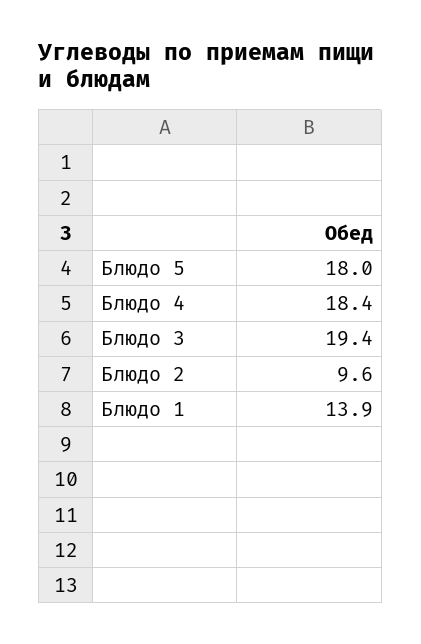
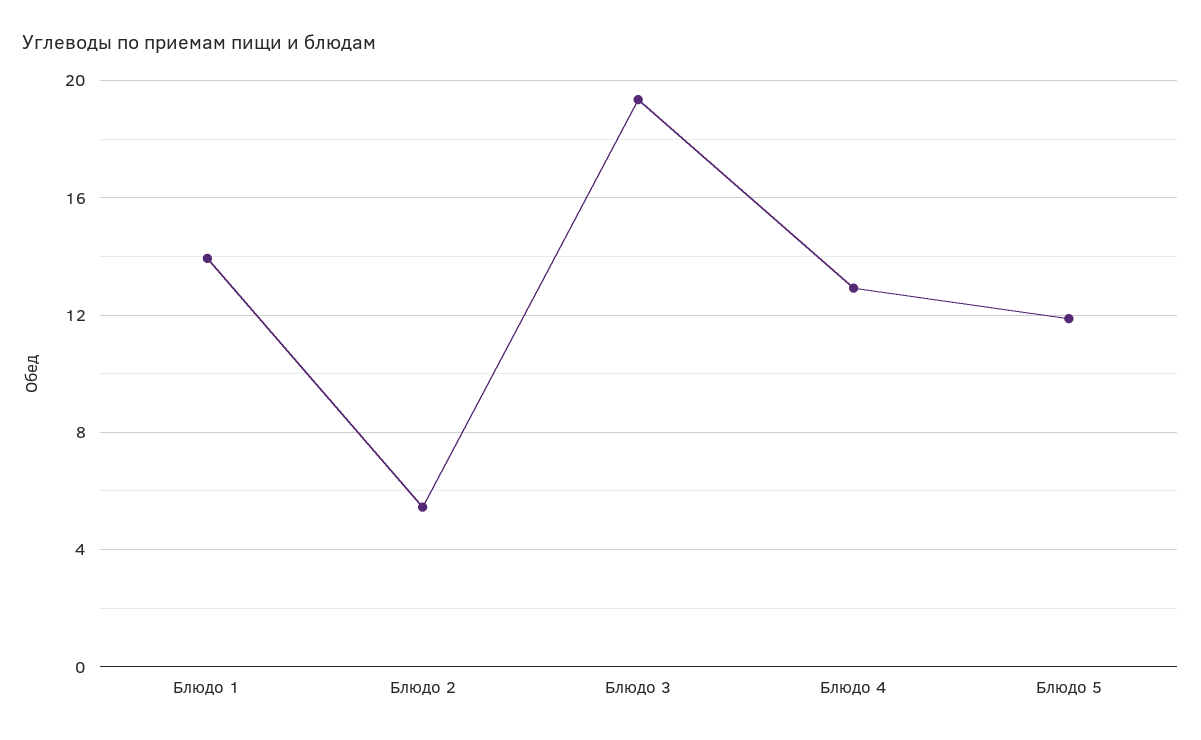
  {
-   "Блюдо 5": 18,
+   "Блюдо 5": 12,
-   "Блюдо 4": 18.4,
+   "Блюдо 4": 13,
    "Блюдо 3": 19.4,
-   "Блюдо 2": 9.6,
+   "Блюдо 2": 5.5,
    "Блюдо 1": 13.9
  }

